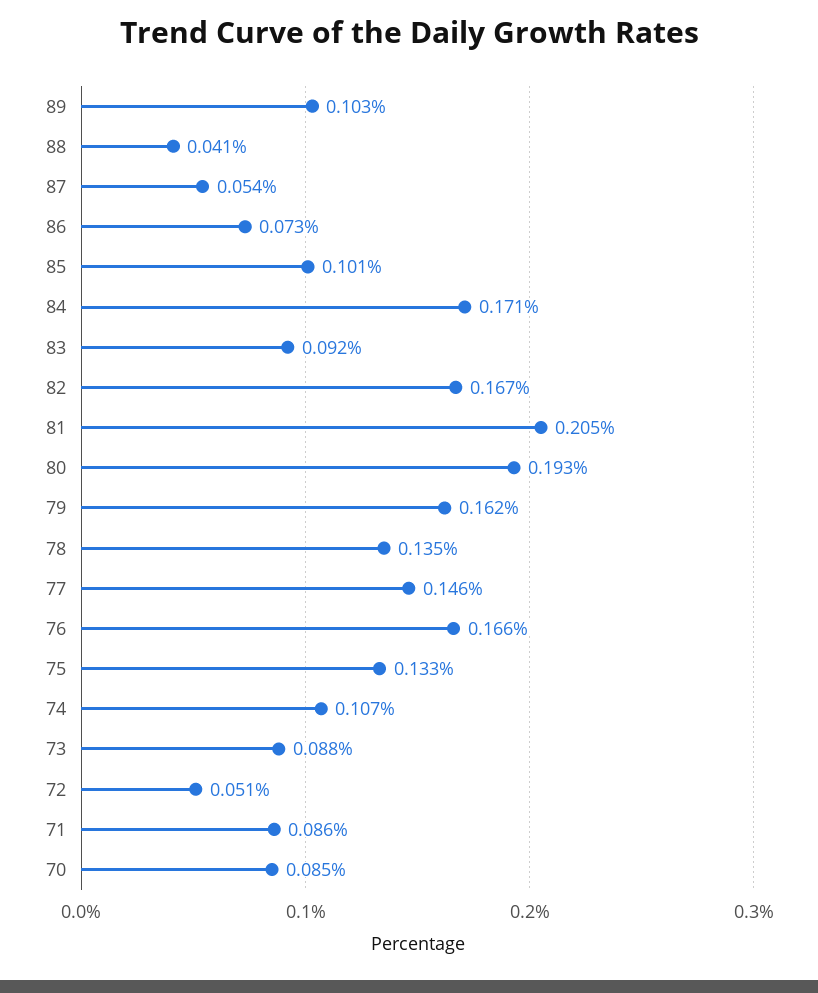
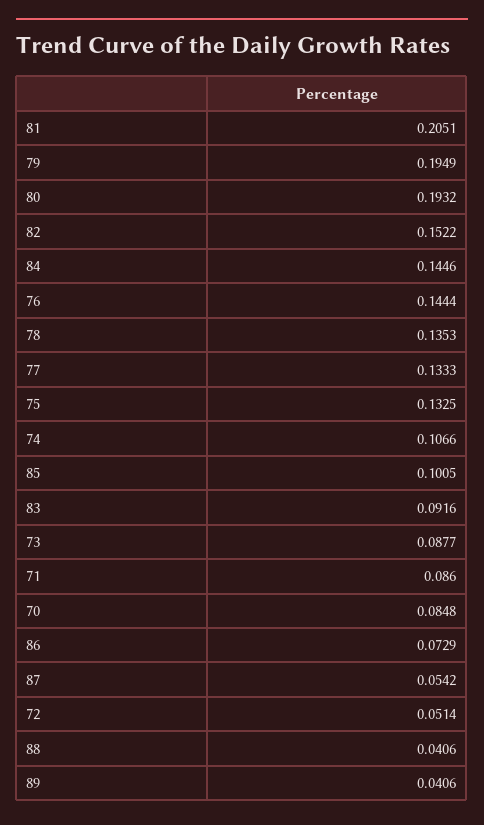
  {
-   "89": 0.103,
+   "89": 0.0406,
    "88": 0.0406,
    "87": 0.0542,
    "86": 0.0729,
    "85": 0.1005,
-   "84": 0.171,
+   "84": 0.1446,
    "83": 0.0916,
-   "82": 0.167,
+   "82": 0.1522,
    "81": 0.2051,
    "80": 0.1932,
-   "79": 0.162,
+   "79": 0.1949,
    "78": 0.1353,
-   "77": 0.146,
+   "77": 0.1333,
-   "76": 0.166,
+   "76": 0.1444,
    "75": 0.1325,
    "74": 0.1066,
    "73": 0.0877,
    "72": 0.0514,
    "71": 0.086,
    "70": 0.0848
  }

